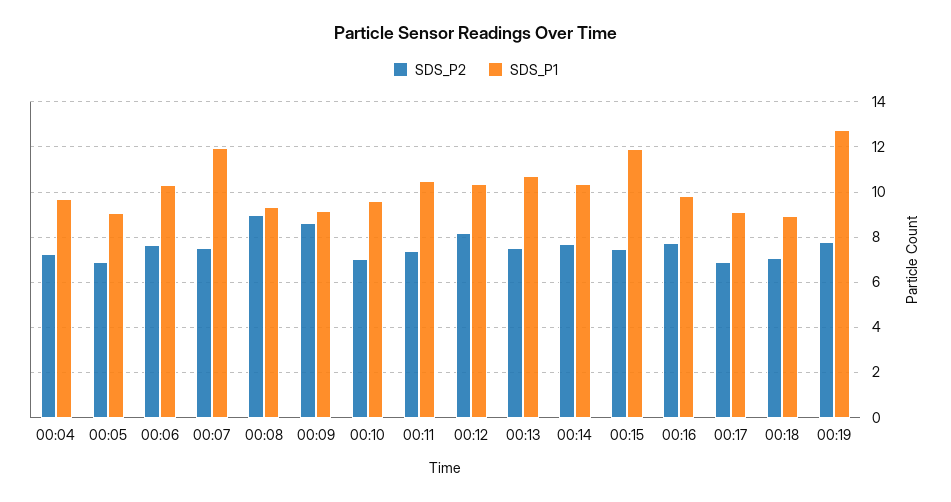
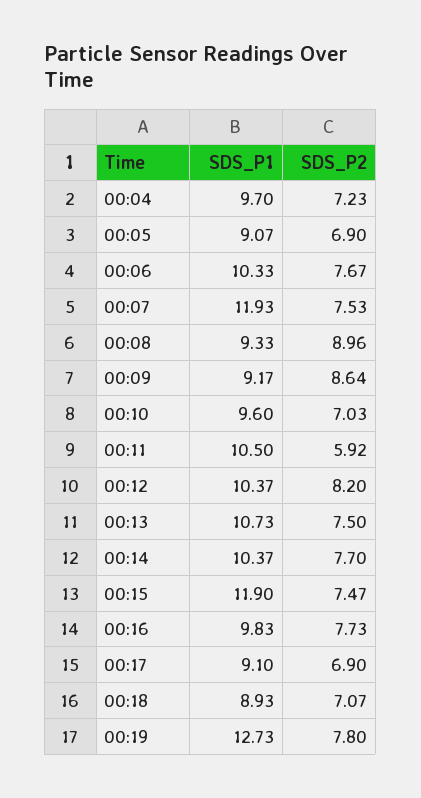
  {
    "SDS_P2": {
      "00:04": 7.23,
      "00:05": 6.9,
      "00:06": 7.67,
      "00:07": 7.53,
      "00:08": 8.96,
      "00:09": 8.64,
      "00:10": 7.03,
-     "00:11": 7.5,
+     "00:11": 5.92,
      "00:12": 8.2,
      "00:13": 7.5,
      "00:14": 7.7,
      "00:15": 7.47,
      "00:16": 7.73,
      "00:17": 6.9,
      "00:18": 7.07,
      "00:19": 7.8
    },
    "SDS_P1": {
      "00:04": 9.7,
      "00:05": 9.07,
      "00:06": 10.33,
      "00:07": 11.93,
      "00:08": 9.33,
      "00:09": 9.17,
      "00:10": 9.6,
      "00:11": 10.5,
      "00:12": 10.37,
      "00:13": 10.73,
      "00:14": 10.37,
      "00:15": 11.9,
      "00:16": 9.83,
      "00:17": 9.1,
      "00:18": 8.93,
      "00:19": 12.73
    }
  }

